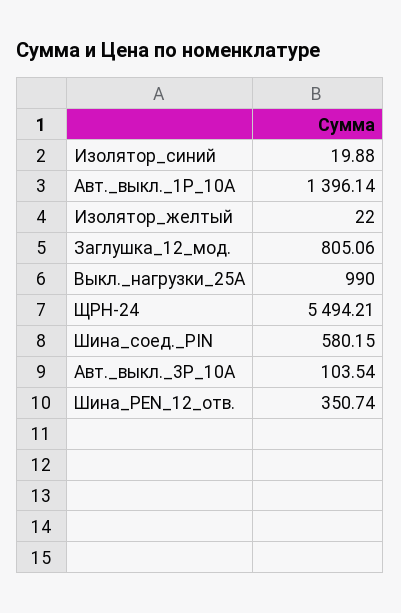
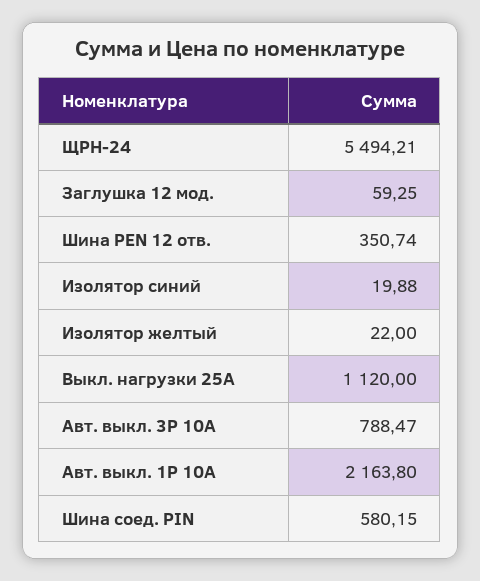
  {
    "Изолятор_синий": 19.88,
-   "Авт._выкл._1P_10А": 1396.14,
+   "Авт._выкл._1P_10А": 2163.8,
    "Изолятор_желтый": 22,
-   "Заглушка_12_мод.": 805.06,
+   "Заглушка_12_мод.": 59.25,
-   "Выкл._нагрузки_25А": 990,
+   "Выкл._нагрузки_25А": 1120,
    "ЩРН-24": 5494.21,
    "Шина_соед._PIN": 580.15,
-   "Авт._выкл._3P_10А": 103.54,
+   "Авт._выкл._3P_10А": 788.47,
    "Шина_PEN_12_отв.": 350.74
  }

